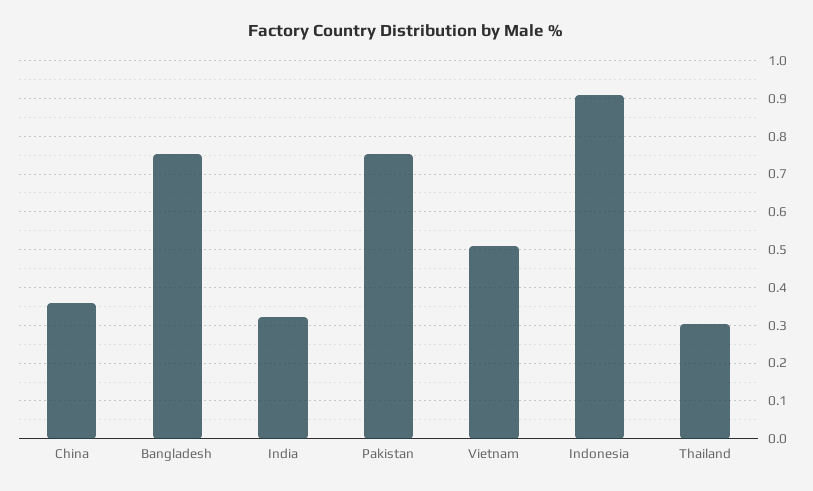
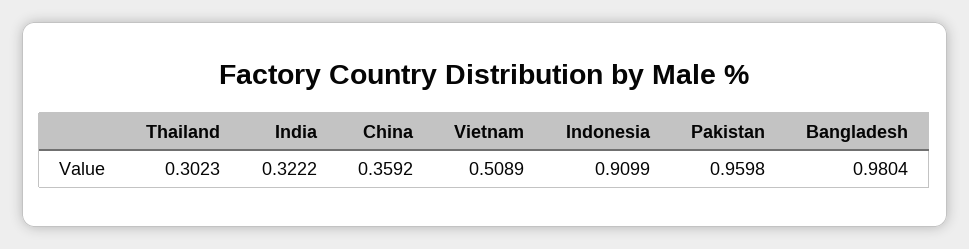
  {
    "China": 0.3592,
-   "Bangladesh": 0.76,
+   "Bangladesh": 0.9804,
    "India": 0.3222,
-   "Pakistan": 0.76,
+   "Pakistan": 0.9598,
    "Vietnam": 0.5089,
    "Indonesia": 0.9099,
    "Thailand": 0.3023
  }

